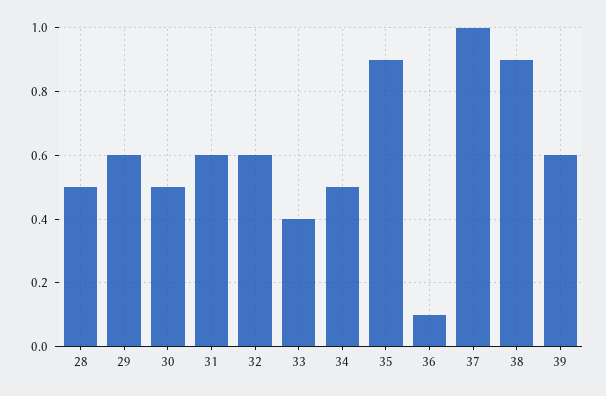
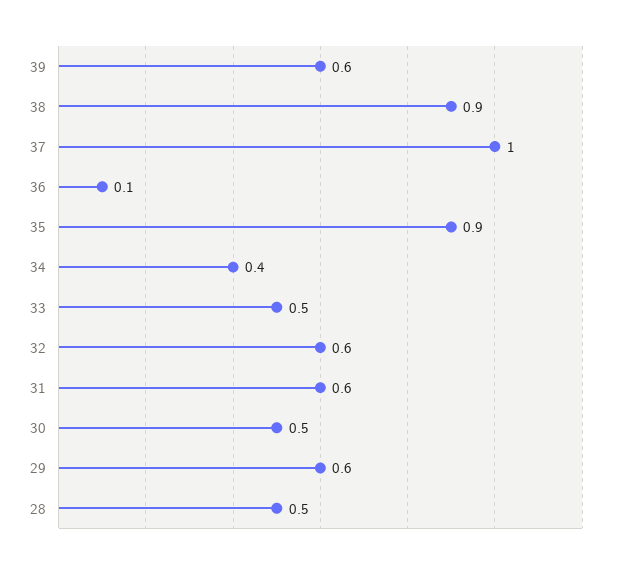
  {
    "28": 0.5,
    "29": 0.6,
    "30": 0.5,
    "31": 0.6,
    "32": 0.6,
-   "33": 0.4,
+   "33": 0.5,
-   "34": 0.5,
+   "34": 0.4,
    "35": 0.9,
    "36": 0.1,
    "37": 1,
    "38": 0.9,
    "39": 0.6
  }

